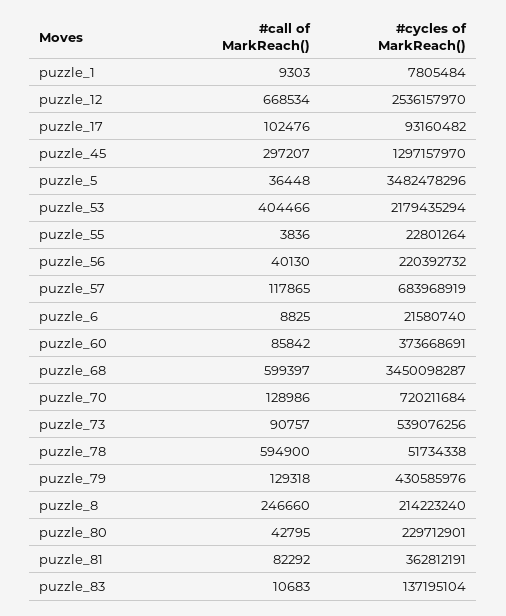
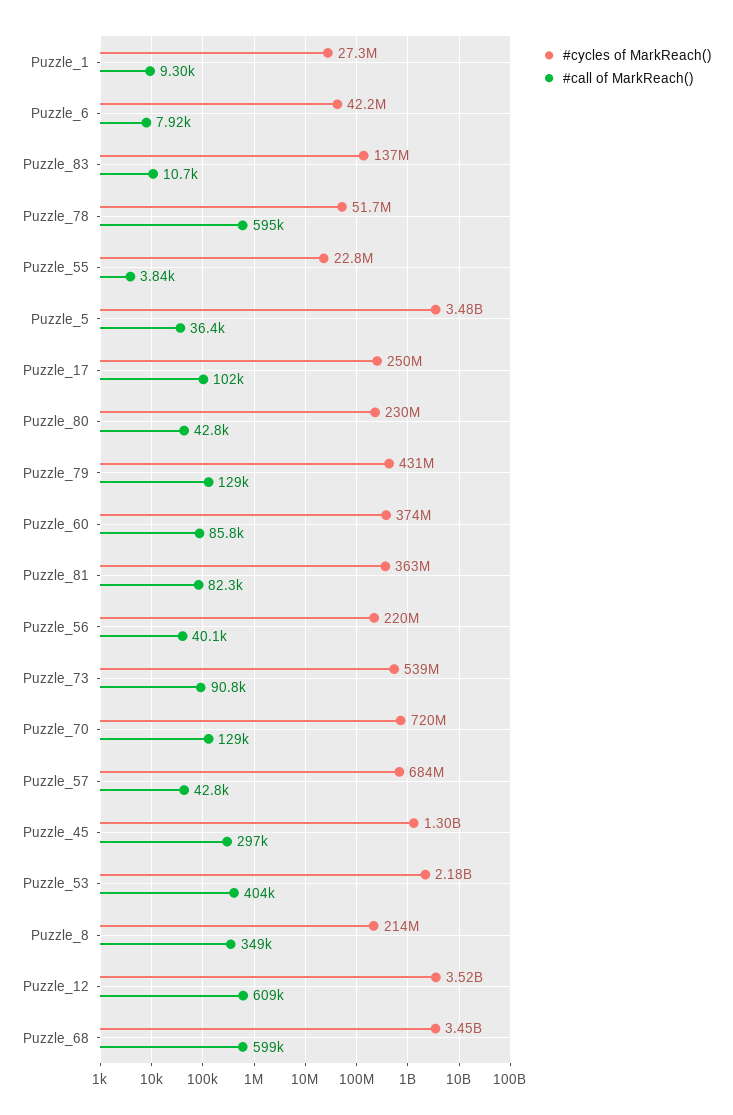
  {
    "#call of MarkReach()": {
      "puzzle_1": 9303,
-     "puzzle_12": 668534,
+     "puzzle_12": 609000,
      "puzzle_17": 102476,
      "puzzle_45": 297207,
      "puzzle_5": 36448,
      "puzzle_53": 404466,
      "puzzle_55": 3836,
      "puzzle_56": 40130,
-     "puzzle_57": 117865,
+     "puzzle_57": 42800,
-     "puzzle_6": 8825,
+     "puzzle_6": 7920,
      "puzzle_60": 85842,
      "puzzle_68": 599397,
      "puzzle_70": 128986,
      "puzzle_73": 90757,
      "puzzle_78": 594900,
      "puzzle_79": 129318,
-     "puzzle_8": 246660,
+     "puzzle_8": 349000,
      "puzzle_80": 42795,
      "puzzle_81": 82292,
      "puzzle_83": 10683
    },
    "#cycles of MarkReach()": {
-     "puzzle_1": 7805484,
+     "puzzle_1": 27300000,
-     "puzzle_12": 2536157970,
+     "puzzle_12": 3520000000,
-     "puzzle_17": 93160482,
+     "puzzle_17": 250000000,
      "puzzle_45": 1297157970,
      "puzzle_5": 3482478296,
      "puzzle_53": 2179435294,
      "puzzle_55": 22801264,
      "puzzle_56": 220392732,
      "puzzle_57": 683968919,
-     "puzzle_6": 21580740,
+     "puzzle_6": 42200000,
      "puzzle_60": 373668691,
      "puzzle_68": 3450098287,
      "puzzle_70": 720211684,
      "puzzle_73": 539076256,
      "puzzle_78": 51734338,
      "puzzle_79": 430585976,
      "puzzle_8": 214223240,
      "puzzle_80": 229712901,
      "puzzle_81": 362812191,
      "puzzle_83": 137195104
    }
  }

